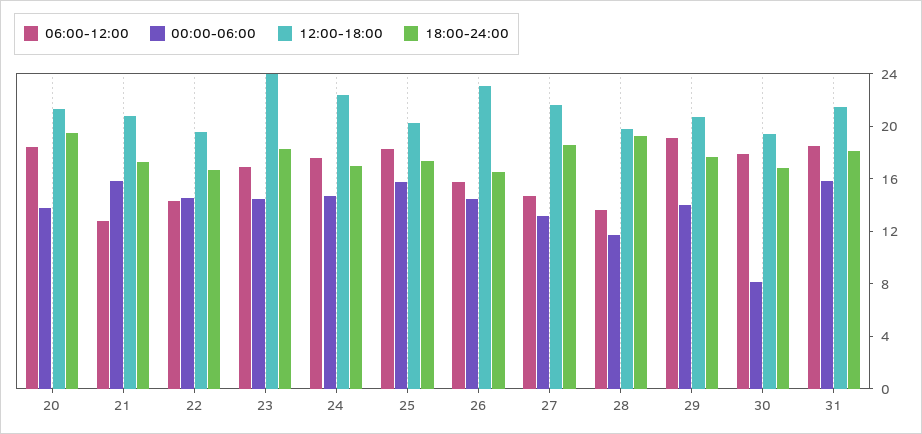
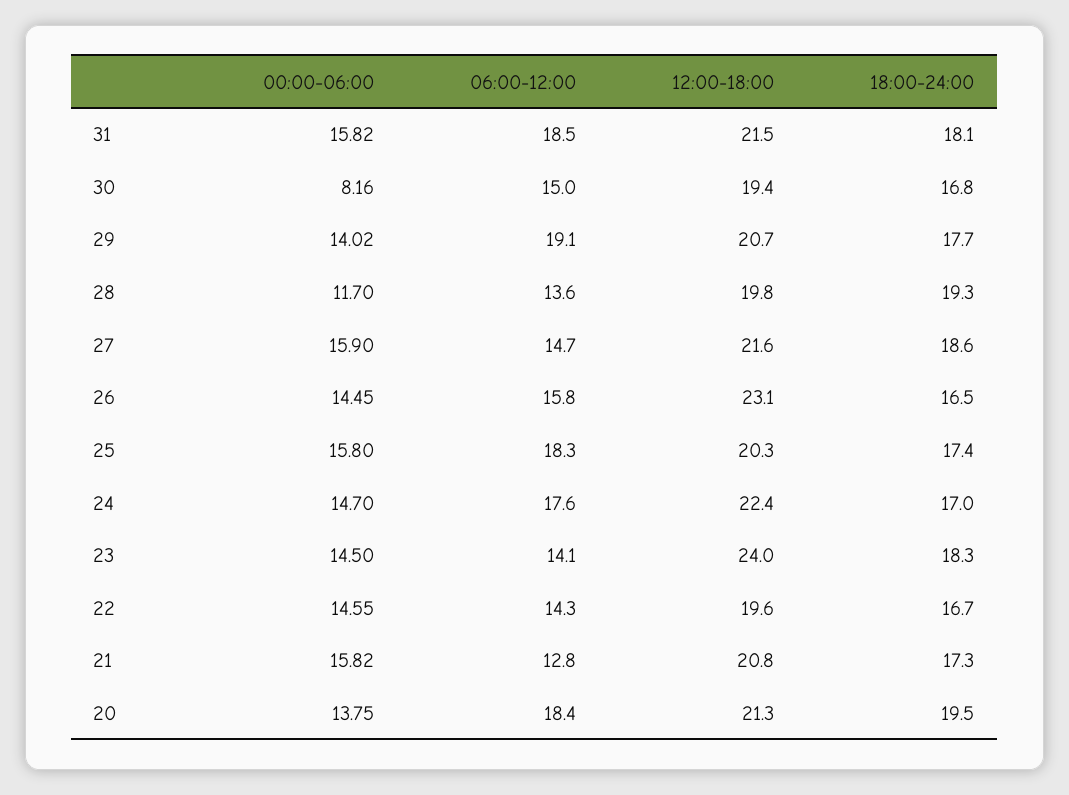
  {
    "06:00-12:00": {
      "20": 18.4,
      "21": 12.8,
      "22": 14.3,
-     "23": 17,
+     "23": 14.1,
      "24": 17.6,
      "25": 18.3,
      "26": 15.8,
      "27": 14.7,
      "28": 13.6,
      "29": 19.1,
-     "30": 18,
+     "30": 15,
      "31": 18.5
    },
    "00:00-06:00": {
      "20": 13.75,
      "21": 15.82,
      "22": 14.55,
      "23": 14.5,
      "24": 14.7,
      "25": 15.8,
      "26": 14.45,
-     "27": 13,
+     "27": 15.9,
      "28": 11.7,
      "29": 14.02,
      "30": 8.16,
      "31": 15.82
    },
    "12:00-18:00": {
      "20": 21.3,
      "21": 20.8,
      "22": 19.6,
      "23": 24,
      "24": 22.4,
      "25": 20.3,
      "26": 23.1,
      "27": 21.6,
      "28": 19.8,
      "29": 20.7,
      "30": 19.4,
      "31": 21.5
    },
    "18:00-24:00": {
      "20": 19.5,
      "21": 17.3,
      "22": 16.7,
      "23": 18.3,
      "24": 17,
      "25": 17.4,
      "26": 16.5,
      "27": 18.6,
      "28": 19.3,
      "29": 17.7,
      "30": 16.8,
      "31": 18.1
    }
  }

